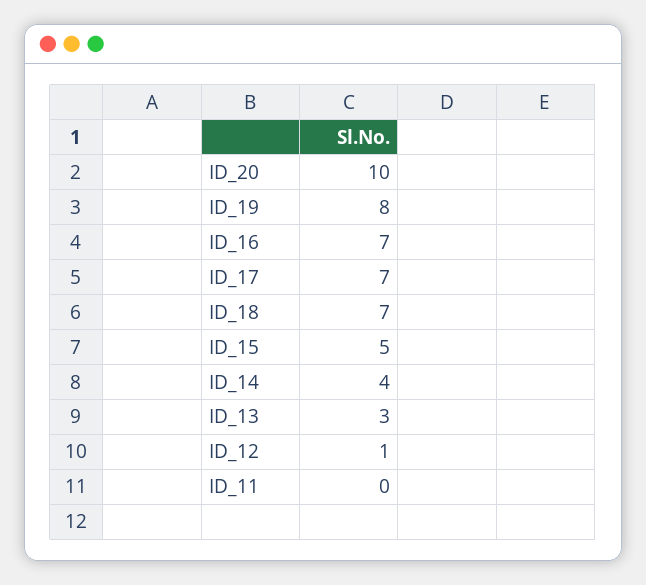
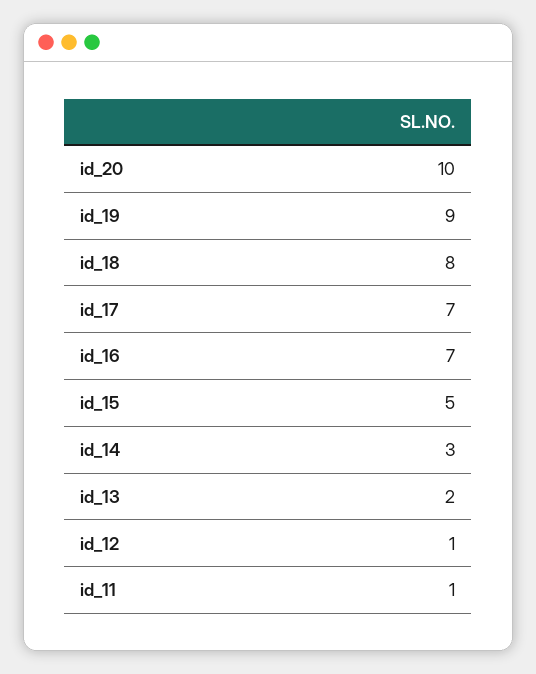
  {
    "ID_20": 10,
-   "ID_19": 8,
+   "ID_19": 9,
    "ID_16": 7,
    "ID_17": 7,
-   "ID_18": 7,
+   "ID_18": 8,
    "ID_15": 5,
-   "ID_14": 4,
+   "ID_14": 3,
-   "ID_13": 3,
+   "ID_13": 2,
    "ID_12": 1,
-   "ID_11": 0
+   "ID_11": 1
  }

